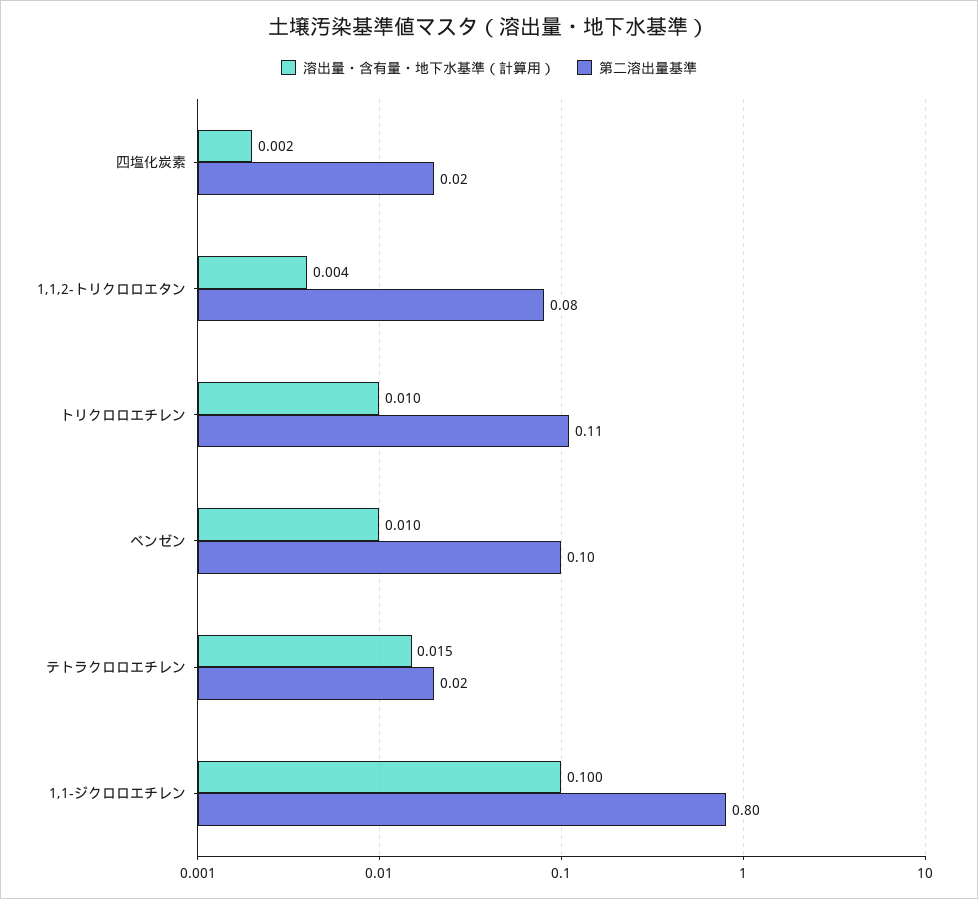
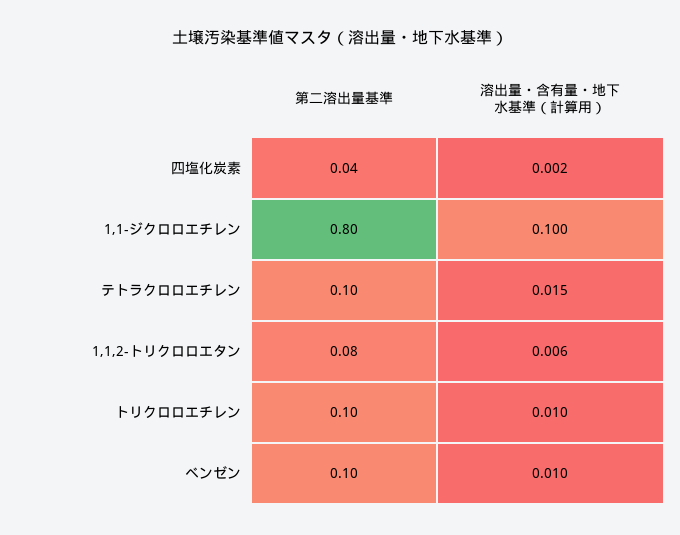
  {
    "溶出量・含有量・地下水基準（計算用）": {
      "四塩化炭素": 0.002,
-     "1,1,2-トリクロロエタン": 0.004,
+     "1,1,2-トリクロロエタン": 0.006,
      "トリクロロエチレン": 0.01,
      "ベンゼン": 0.01,
      "テトラクロロエチレン": 0.015,
      "1,1-ジクロロエチレン": 0.1
    },
    "第二溶出量基準": {
-     "四塩化炭素": 0.02,
+     "四塩化炭素": 0.04,
      "1,1,2-トリクロロエタン": 0.08,
-     "トリクロロエチレン": 0.11,
+     "トリクロロエチレン": 0.1,
      "ベンゼン": 0.1,
-     "テトラクロロエチレン": 0.02,
+     "テトラクロロエチレン": 0.1,
      "1,1-ジクロロエチレン": 0.8
    }
  }

